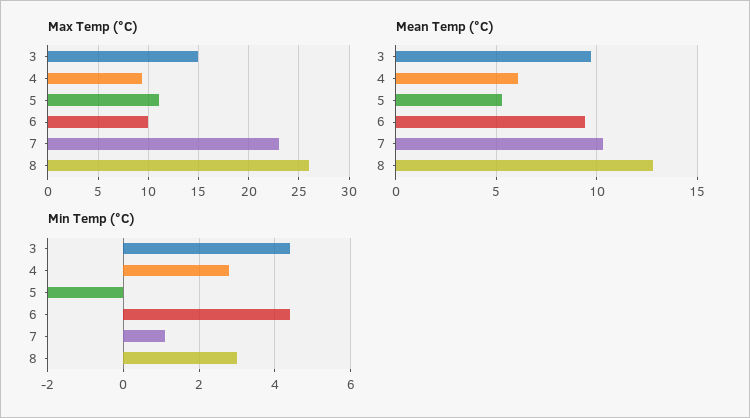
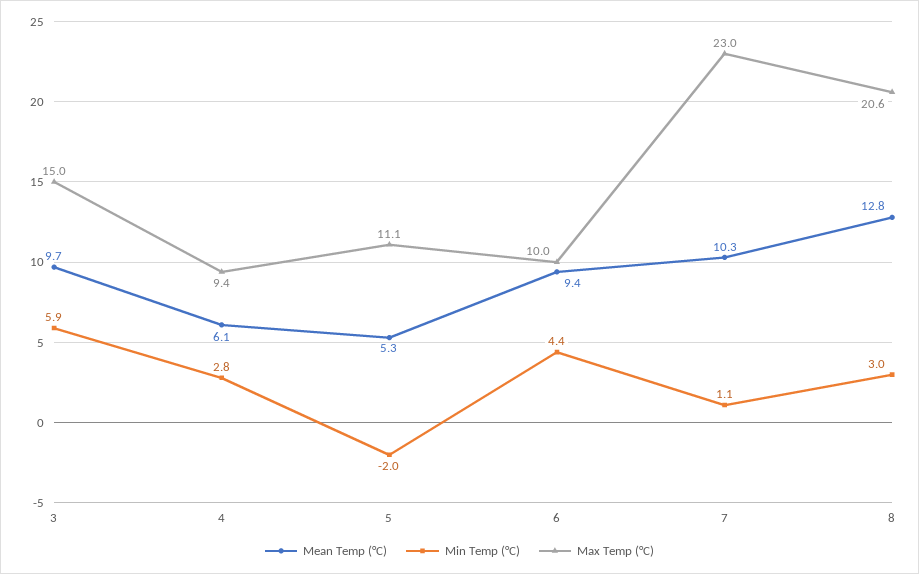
  {
    "Max Temp (°C)": {
      "3": 15,
      "4": 9.4,
      "5": 11.1,
      "6": 10,
      "7": 23,
-     "8": 26
+     "8": 20.6
    },
    "Mean Temp (°C)": {
      "3": 9.7,
      "4": 6.1,
      "5": 5.3,
      "6": 9.4,
      "7": 10.3,
      "8": 12.8
    },
    "Min Temp (°C)": {
-     "3": 4.5,
+     "3": 5.9,
      "4": 2.8,
      "5": -2,
      "6": 4.4,
      "7": 1.1,
      "8": 3
    }
  }

